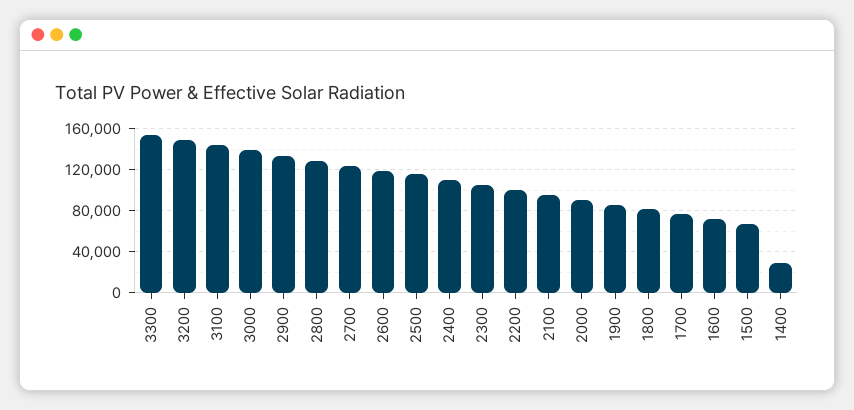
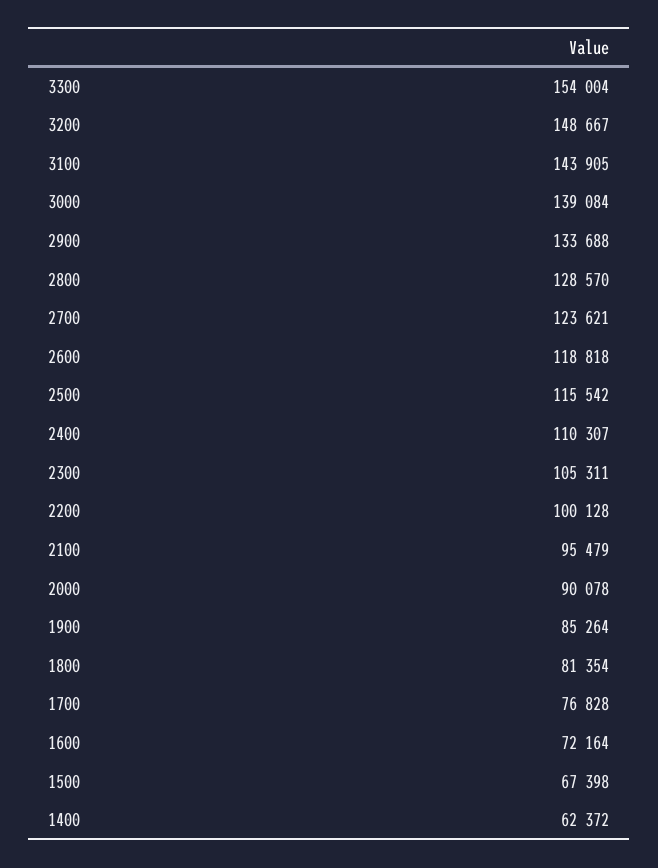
  {
    "3300": 154004,
    "3200": 148667,
    "3100": 143905,
    "3000": 139084,
    "2900": 133688,
    "2800": 128570,
    "2700": 123621,
    "2600": 118818,
    "2500": 115542,
    "2400": 110307,
    "2300": 105311,
    "2200": 100128,
    "2100": 95479,
    "2000": 90078,
    "1900": 85264,
    "1800": 81354,
    "1700": 76828,
    "1600": 72164,
    "1500": 67398,
-   "1400": 30000
+   "1400": 62372
  }

